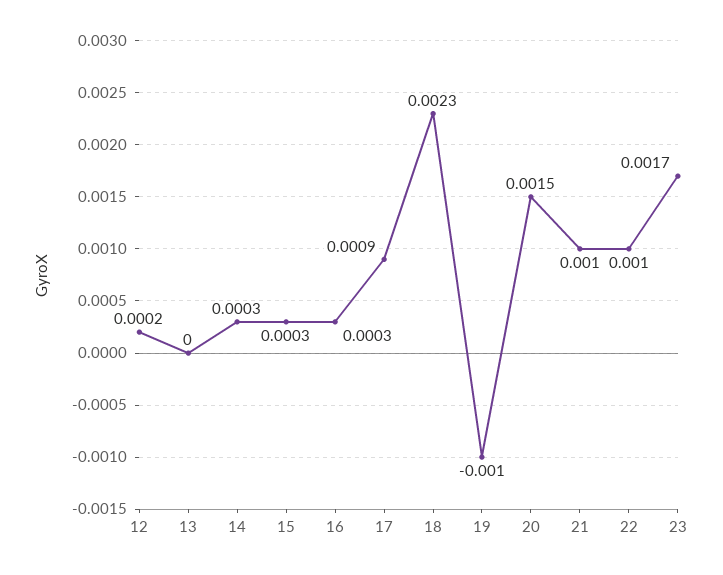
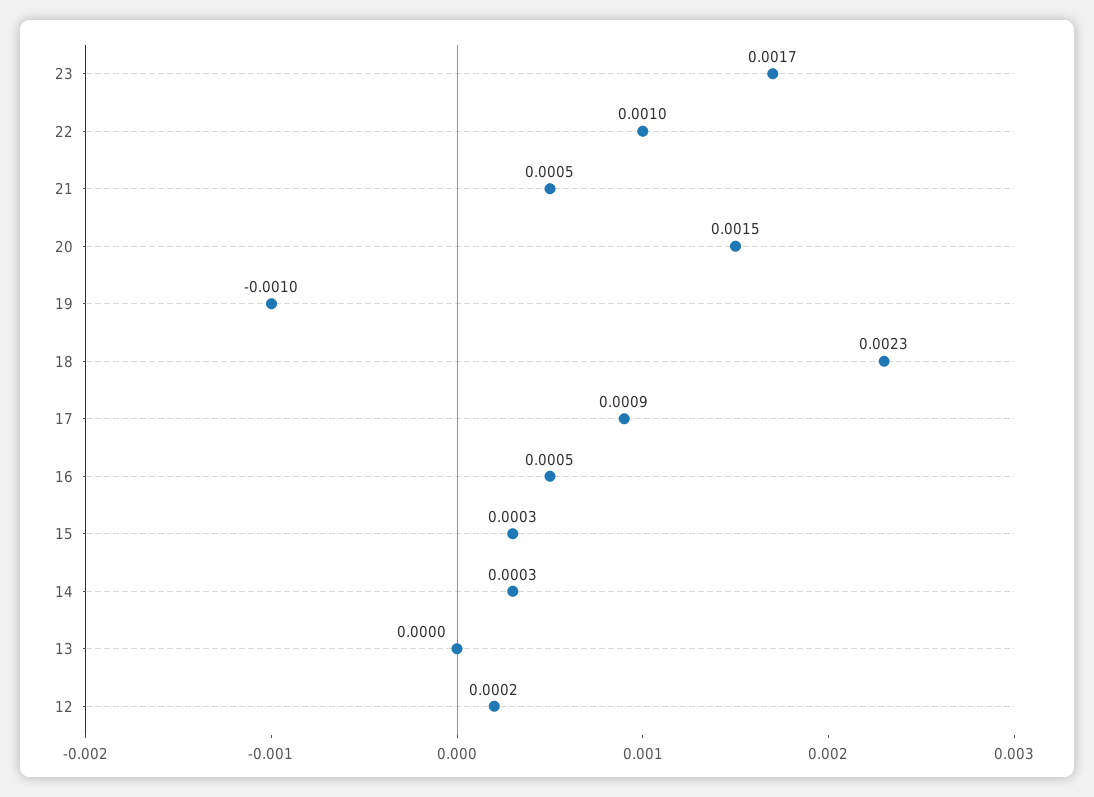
  {
    "12": 0.0002,
    "13": 0,
    "14": 0.0003,
    "15": 0.0003,
-   "16": 0.0003,
+   "16": 0.0005,
    "17": 0.0009,
    "18": 0.0023,
    "19": -0.001,
    "20": 0.0015,
-   "21": 0.001,
+   "21": 0.0005,
    "22": 0.001,
    "23": 0.0017
  }

